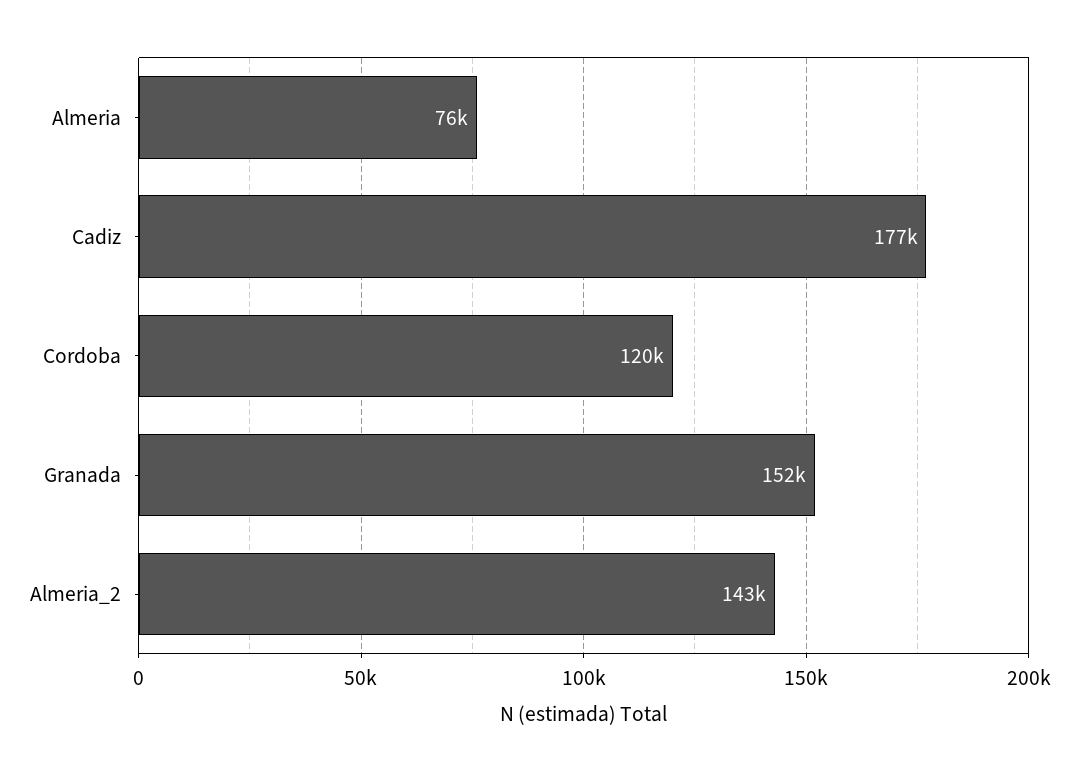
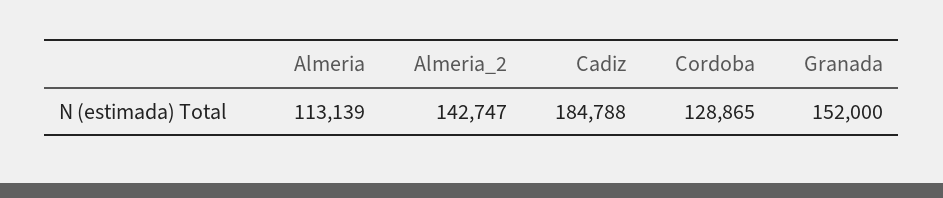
  {
-   "Almeria": 76000,
+   "Almeria": 113139,
-   "Cadiz": 177000,
+   "Cadiz": 184788,
-   "Cordoba": 120000,
+   "Cordoba": 128865,
    "Granada": 152000,
    "Almeria_2": 142747
  }

